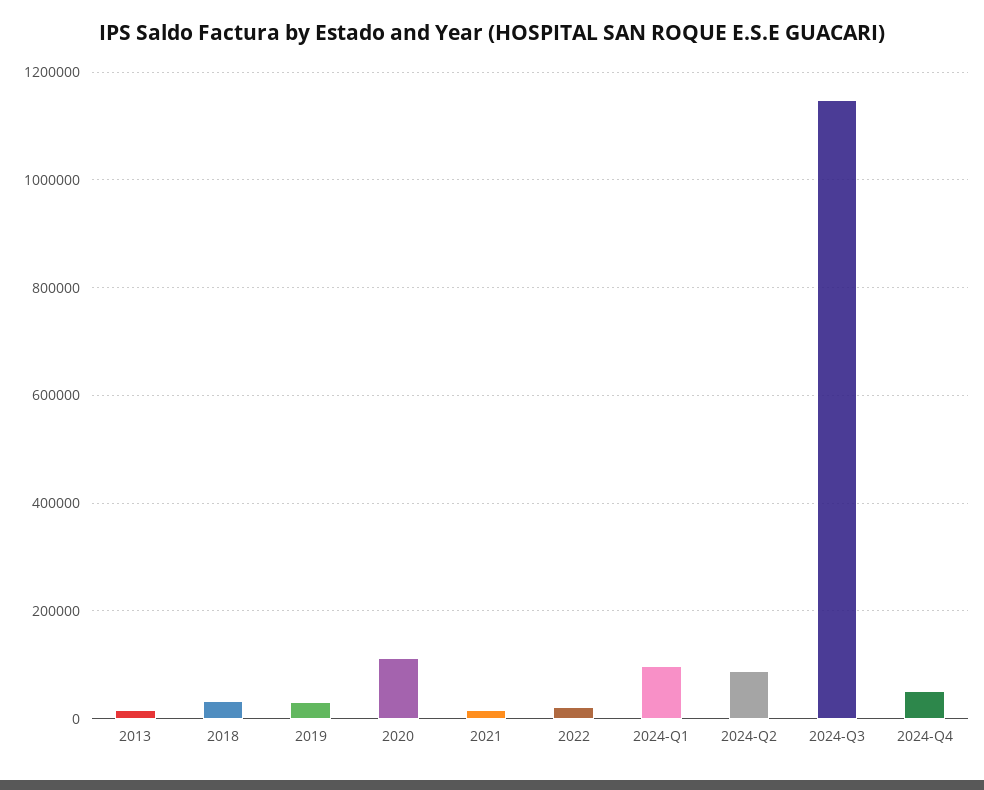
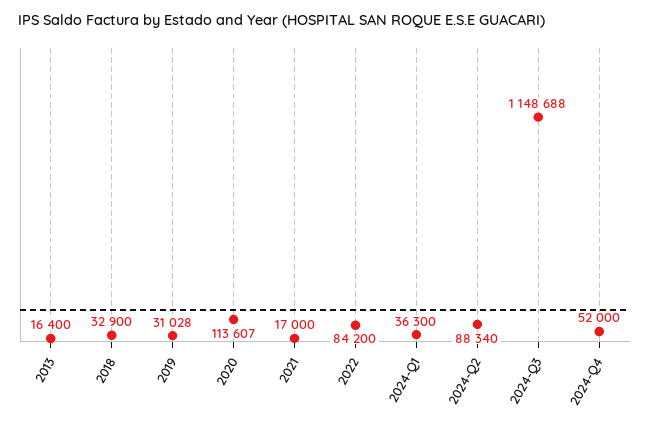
  {
    "2013": 16400,
    "2018": 32900,
    "2019": 31028,
    "2020": 113607,
    "2021": 17000,
-   "2022": 20000,
+   "2022": 84200,
-   "2024-Q1": 100000,
+   "2024-Q1": 36300,
    "2024-Q2": 88340,
    "2024-Q3": 1148688,
    "2024-Q4": 52000
  }

